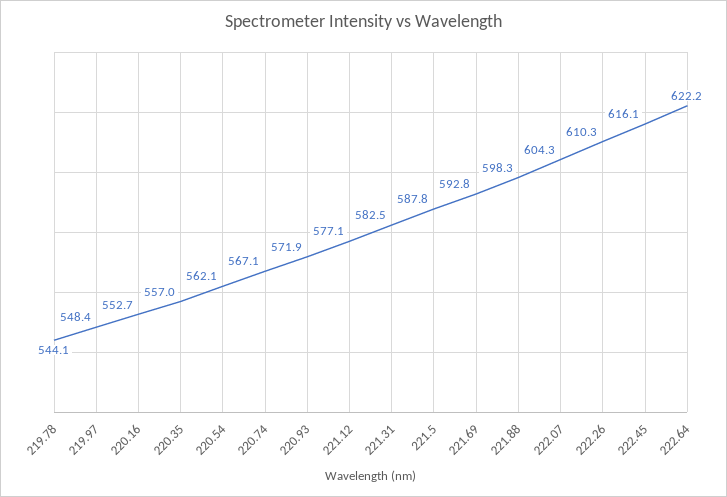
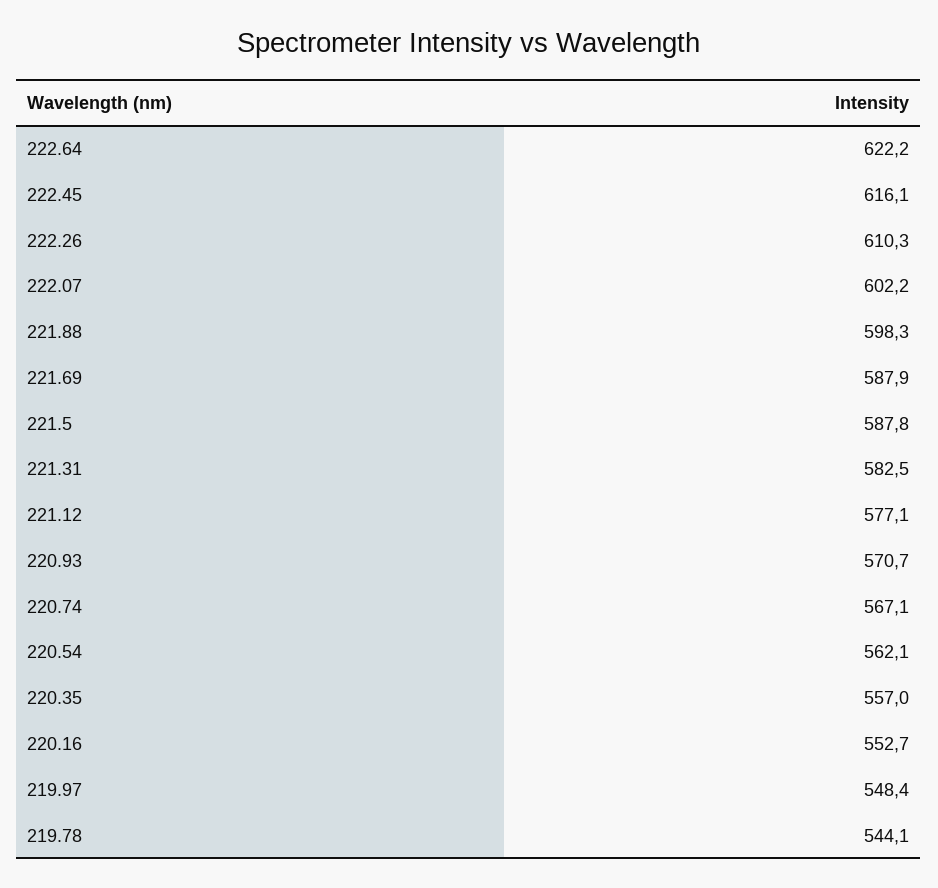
  {
    "219.78": 544.1,
    "219.97": 548.4,
    "220.16": 552.7,
    "220.35": 557,
    "220.54": 562.1,
    "220.74": 567.1,
-   "220.93": 571.9,
+   "220.93": 570.7,
    "221.12": 577.1,
    "221.31": 582.5,
    "221.5": 587.8,
-   "221.69": 592.8,
+   "221.69": 587.9,
    "221.88": 598.3,
-   "222.07": 604.3,
+   "222.07": 602.2,
    "222.26": 610.3,
    "222.45": 616.1,
    "222.64": 622.2
  }

